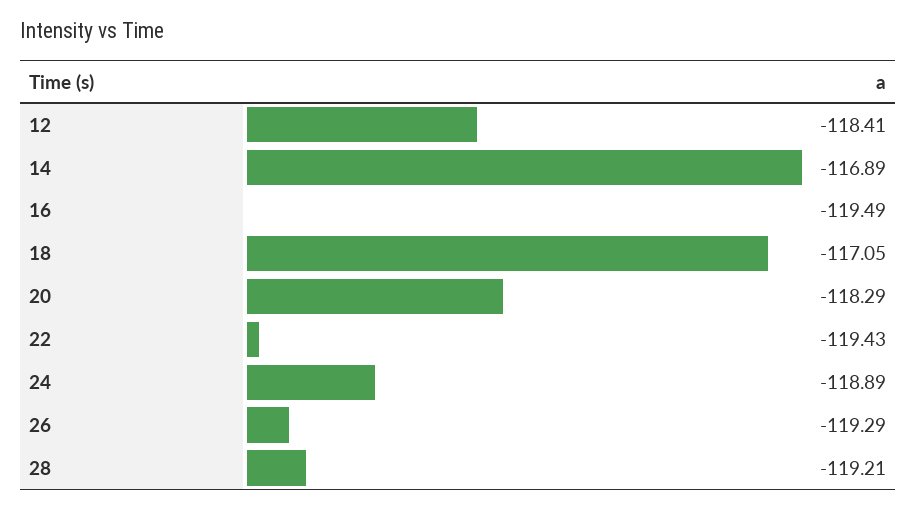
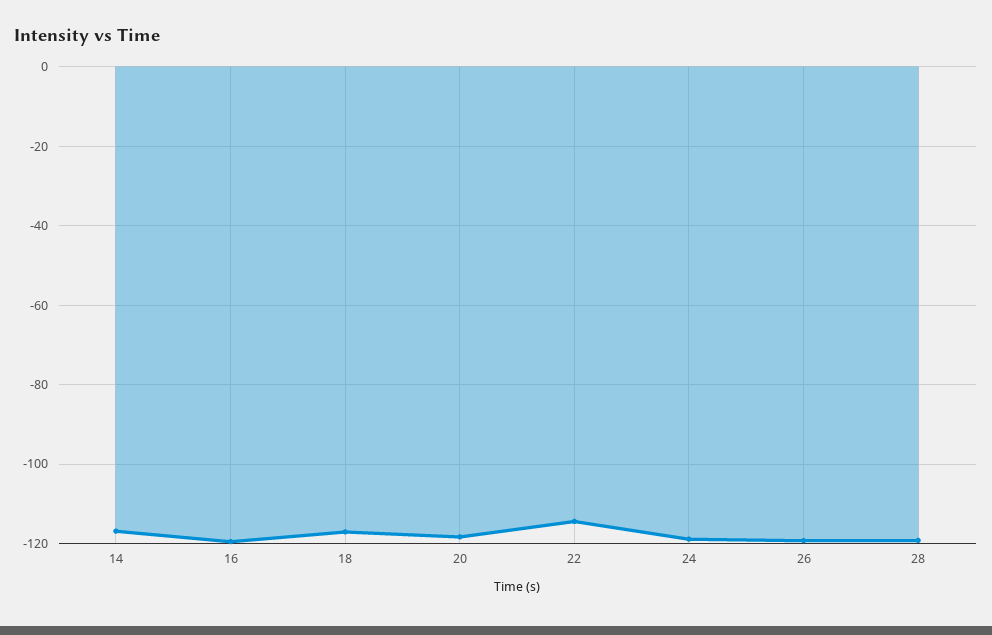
  {
-   "12": -118.41,
    "14": -116.89,
    "16": -119.49,
    "18": -117.05,
    "20": -118.29,
-   "22": -119.43,
+   "22": -114,
    "24": -118.89,
    "26": -119.29,
    "28": -119.21
  }

